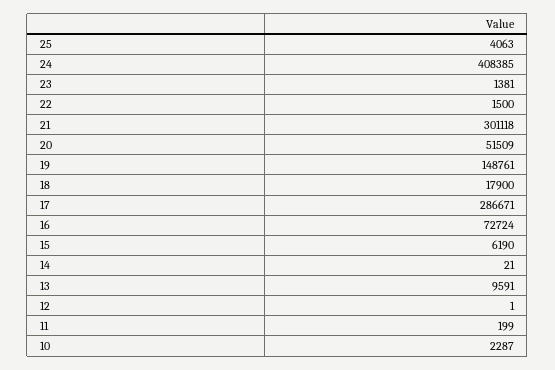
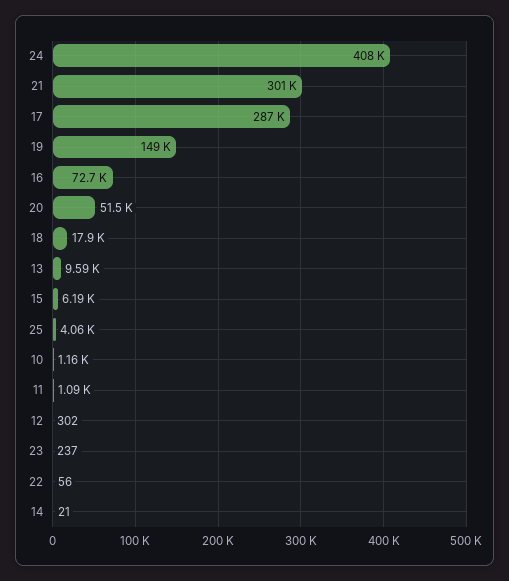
  {
    "25": 4063,
    "24": 408385,
-   "23": 1381,
+   "23": 237,
-   "22": 1500,
+   "22": 56,
    "21": 301118,
    "20": 51509,
    "19": 148761,
    "18": 17900,
    "17": 286671,
    "16": 72724,
    "15": 6190,
    "14": 21,
    "13": 9591,
-   "12": 1,
+   "12": 302,
-   "11": 199,
+   "11": 1090,
-   "10": 2287
+   "10": 1160
  }

